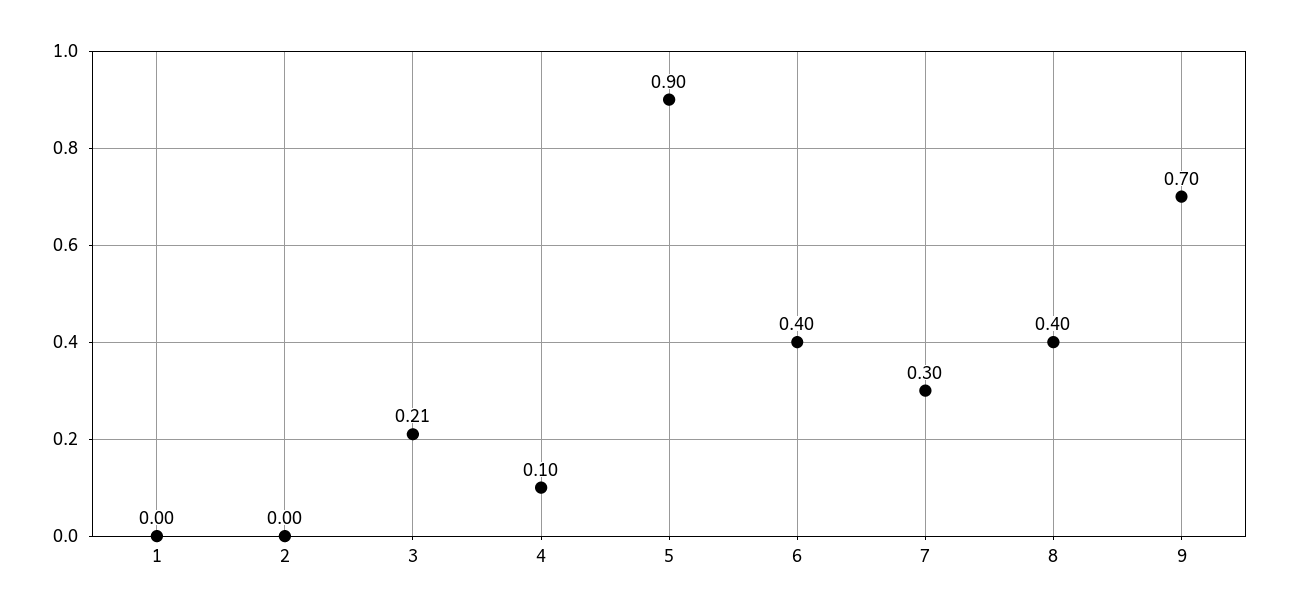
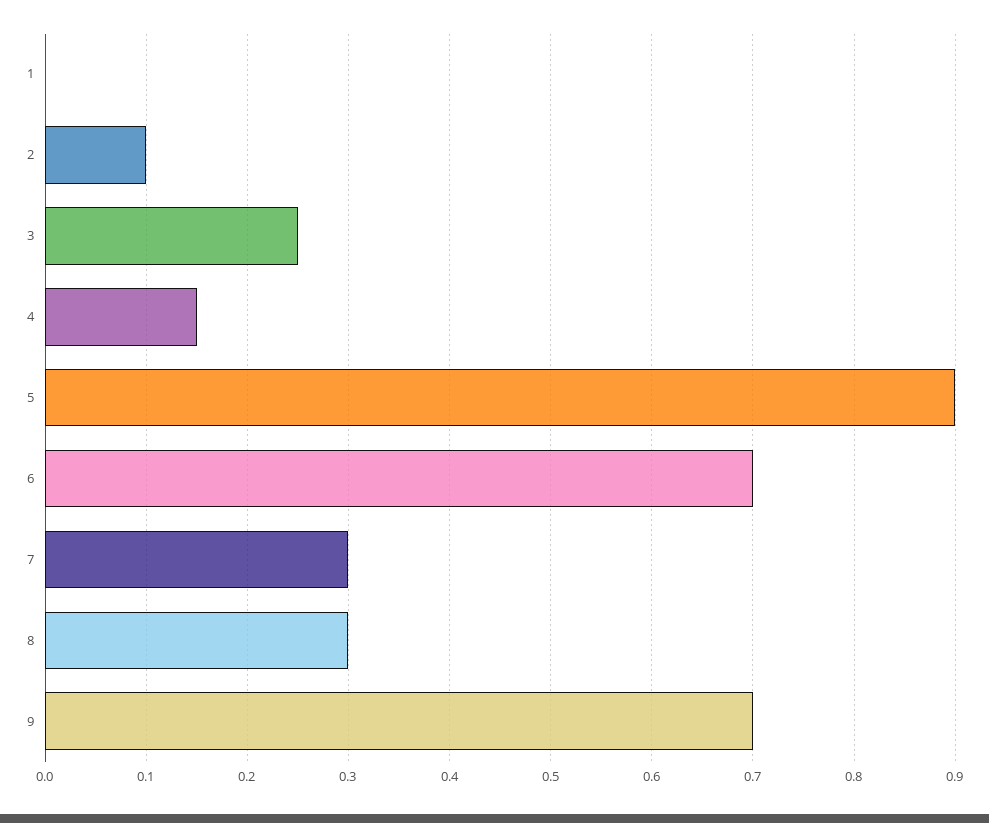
  {
    "1": 0,
-   "2": 0,
+   "2": 0.1,
-   "3": 0.21,
+   "3": 0.25,
-   "4": 0.1,
+   "4": 0.15,
    "5": 0.9,
-   "6": 0.4,
+   "6": 0.7,
    "7": 0.3,
-   "8": 0.4,
+   "8": 0.3,
    "9": 0.7
  }

